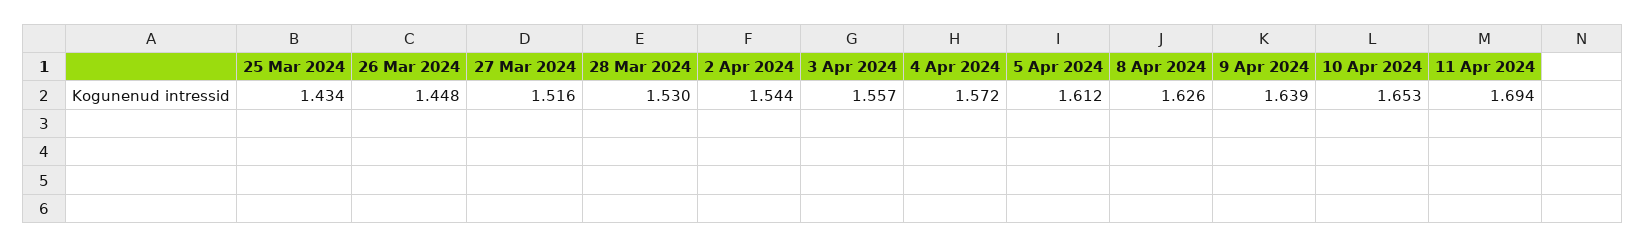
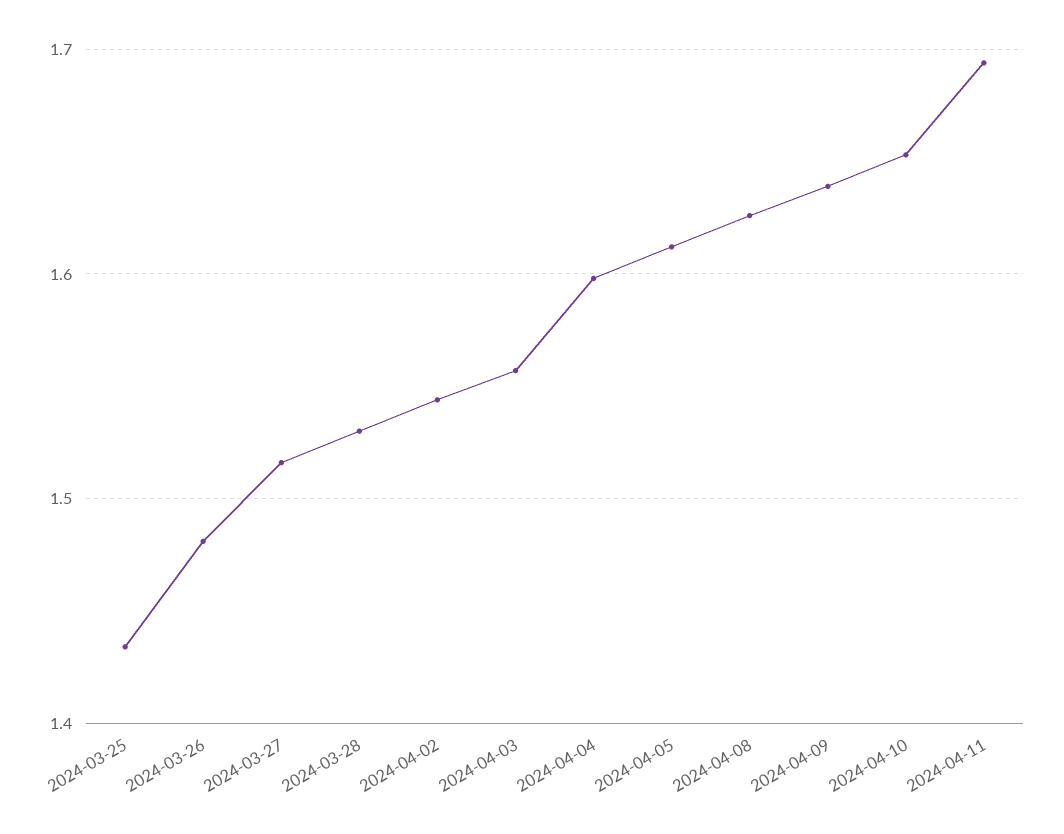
  {
    "25 Mar 2024": 1.434,
-   "26 Mar 2024": 1.448,
+   "26 Mar 2024": 1.48,
    "27 Mar 2024": 1.516,
    "28 Mar 2024": 1.53,
    "2 Apr 2024": 1.544,
    "3 Apr 2024": 1.557,
-   "4 Apr 2024": 1.572,
+   "4 Apr 2024": 1.6,
    "5 Apr 2024": 1.612,
    "8 Apr 2024": 1.626,
    "9 Apr 2024": 1.639,
    "10 Apr 2024": 1.653,
    "11 Apr 2024": 1.694
  }

